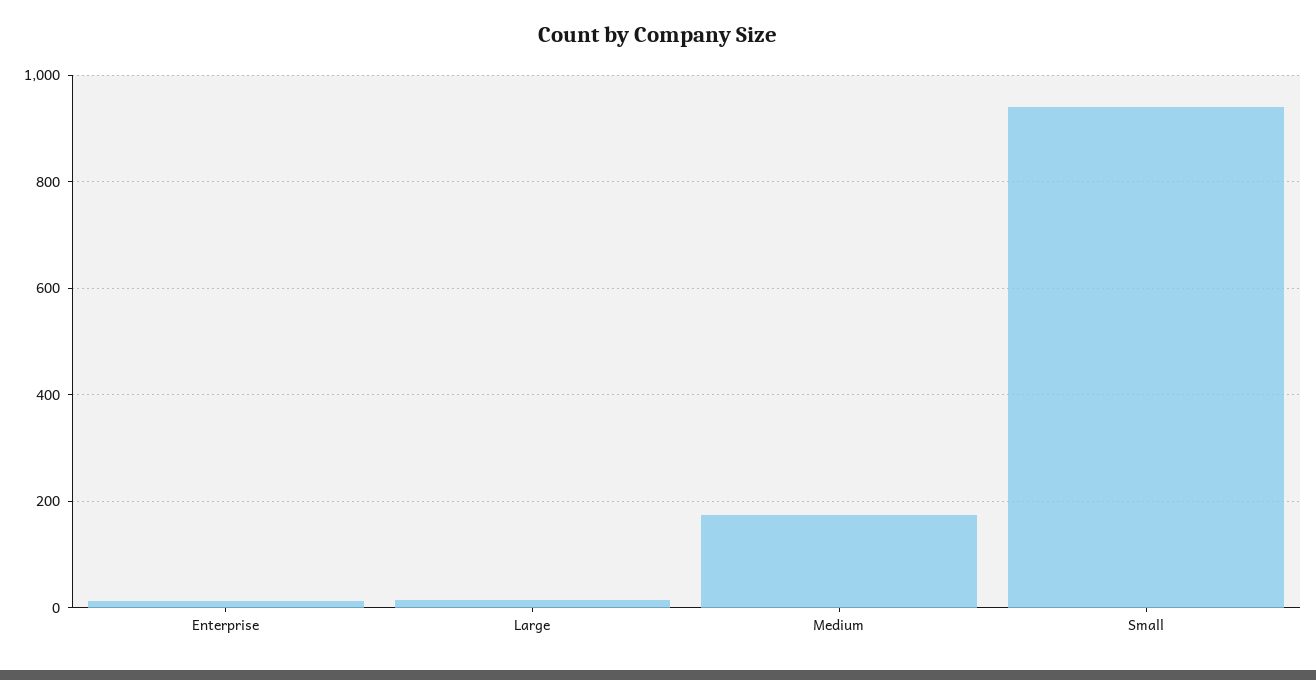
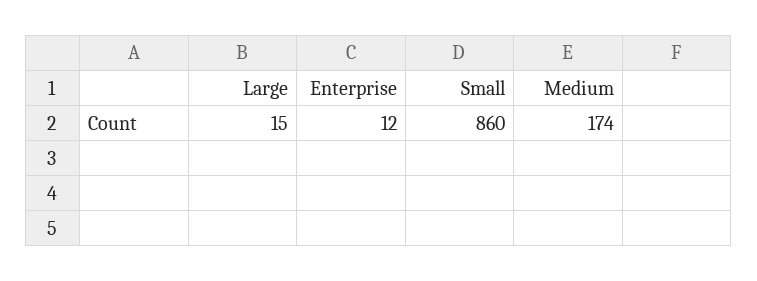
  {
    "Enterprise": 12,
    "Large": 15,
    "Medium": 174,
-   "Small": 940
+   "Small": 860
  }

